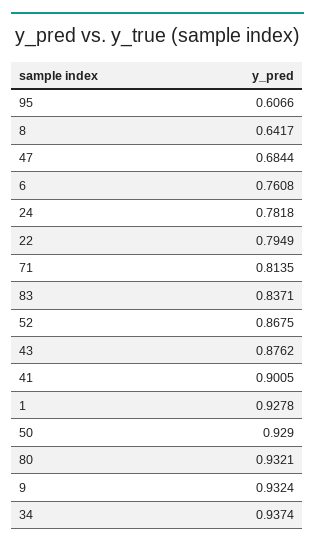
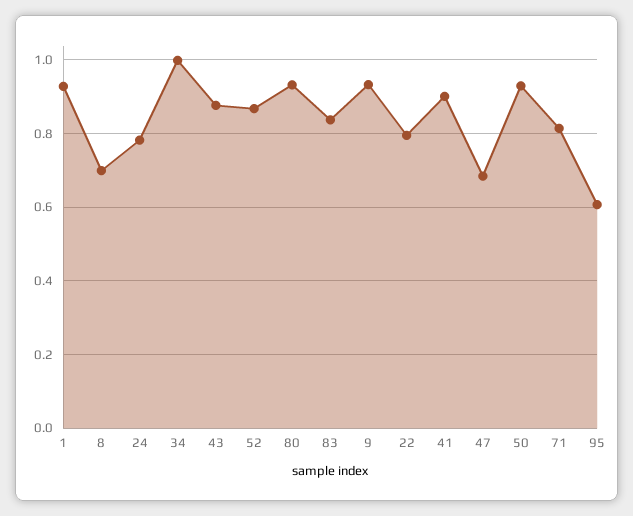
  {
    "95": 0.6066,
-   "8": 0.6417,
+   "8": 0.7,
    "47": 0.6844,
-   "6": 0.7608,
    "24": 0.7818,
    "22": 0.7949,
    "71": 0.8135,
    "83": 0.8371,
    "52": 0.8675,
    "43": 0.8762,
    "41": 0.9005,
    "1": 0.9278,
    "50": 0.929,
    "80": 0.9321,
    "9": 0.9324,
-   "34": 0.9374
+   "34": 1
  }

